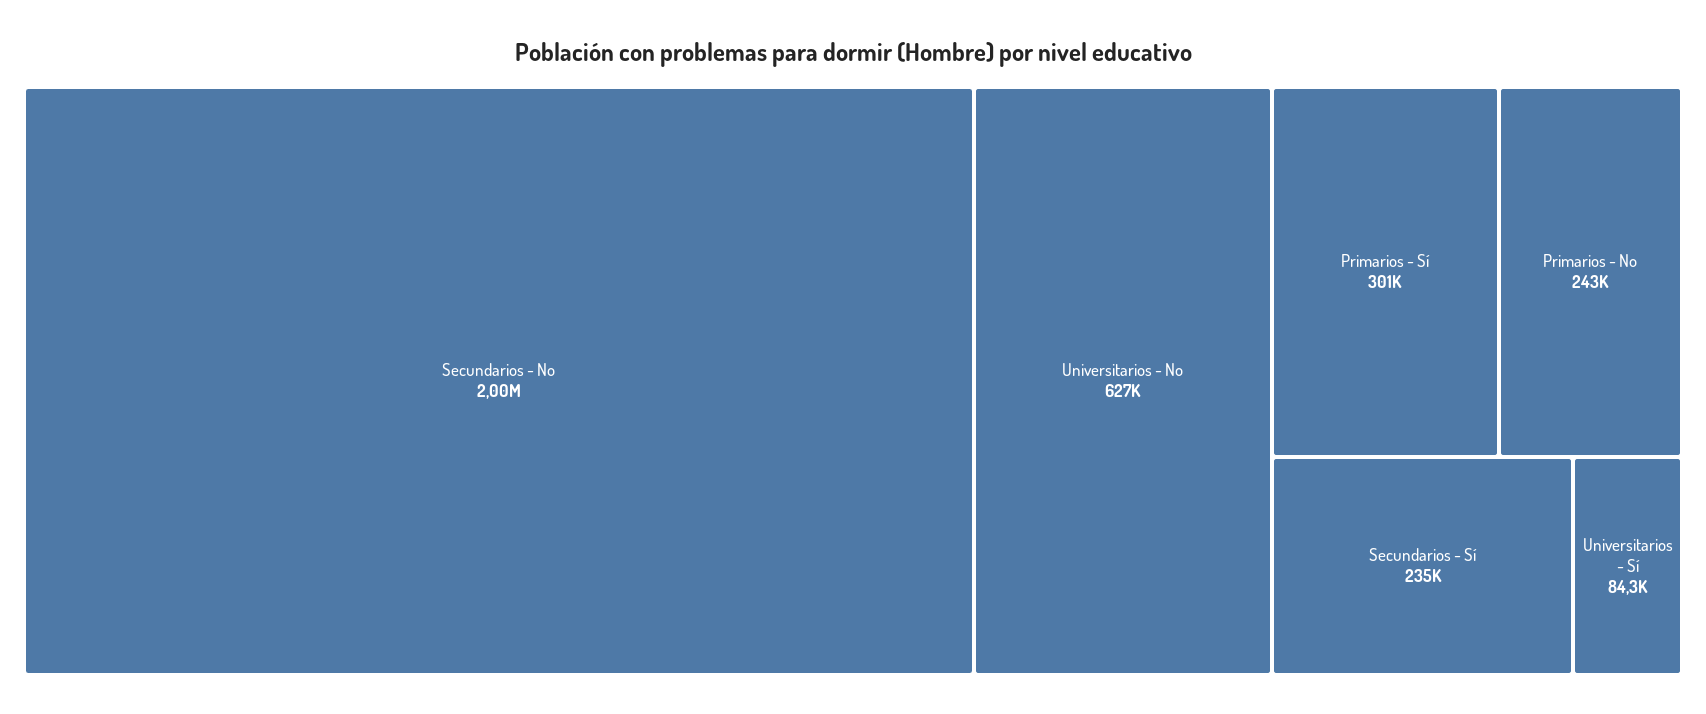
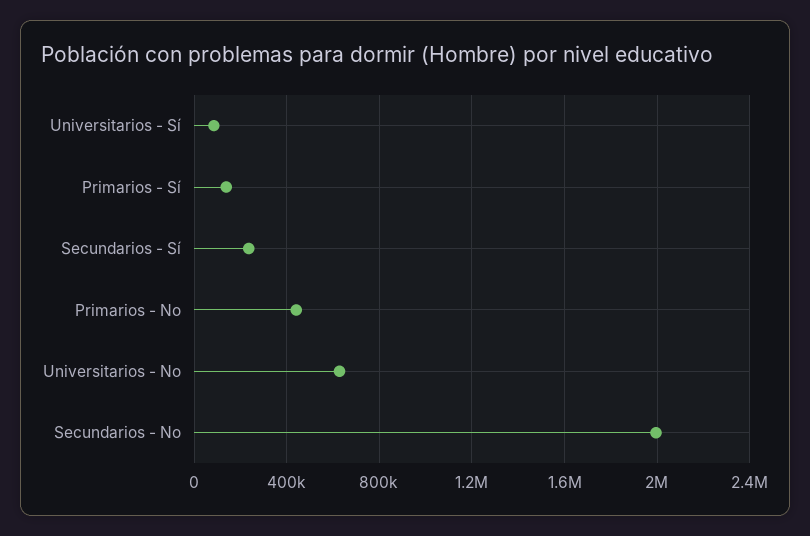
  {
    "Secundarios - No": 2000000,
    "Universitarios - No": 627000,
-   "Primarios - Sí": 301000,
+   "Primarios - Sí": 150000,
-   "Primarios - No": 243000,
+   "Primarios - No": 450000,
    "Secundarios - Sí": 235000,
    "Universitarios - Sí": 84300
  }

